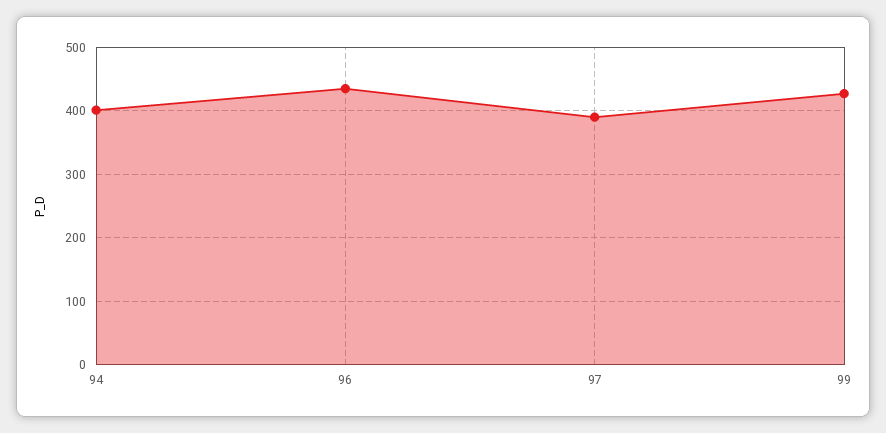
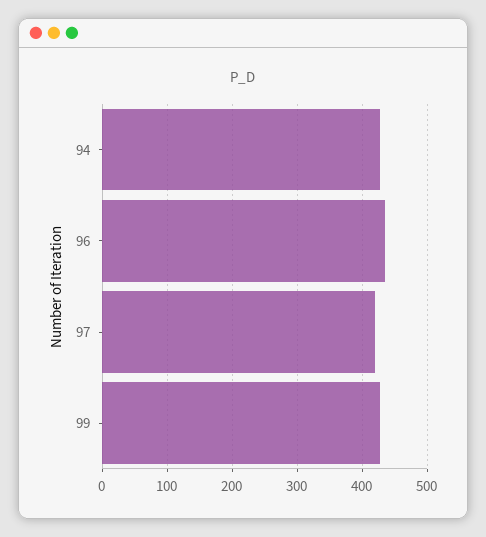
  {
-   "94": 400,
+   "94": 430,
    "96": 440,
-   "97": 390,
+   "97": 420,
    "99": 430
  }

